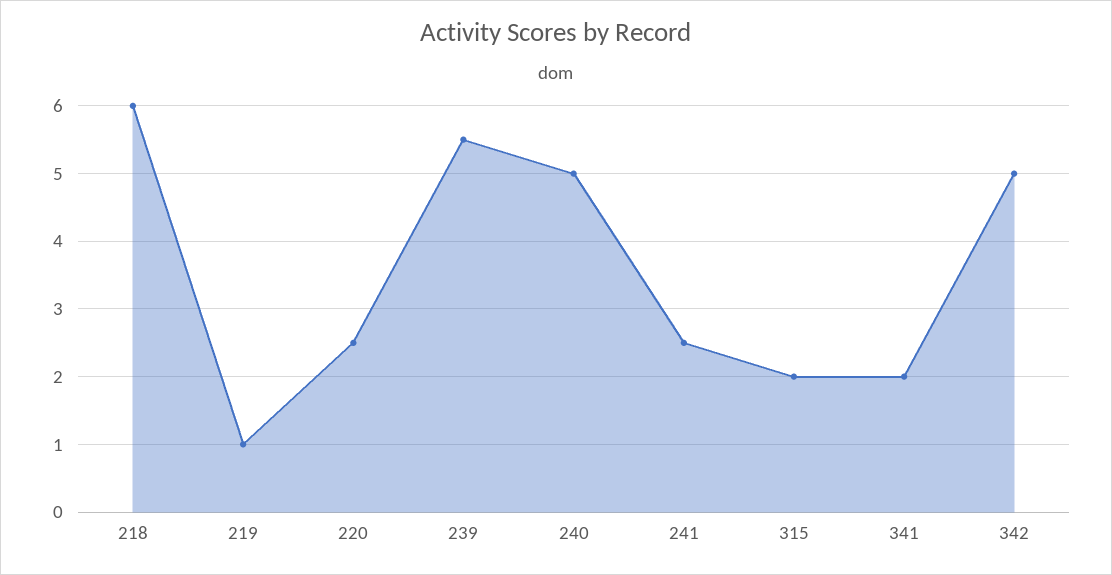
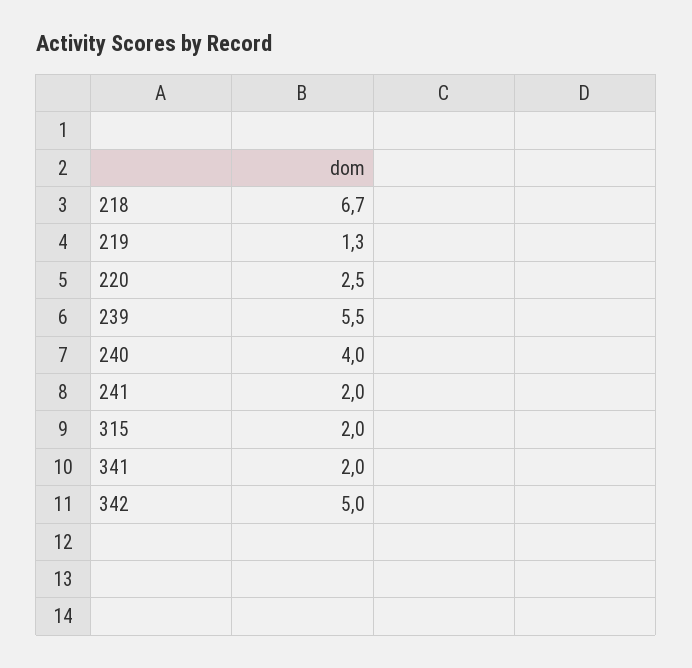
  {
-   "218": 6,
+   "218": 6.7,
-   "219": 1,
+   "219": 1.3,
    "220": 2.5,
    "239": 5.5,
-   "240": 5,
+   "240": 4,
-   "241": 2.5,
+   "241": 2,
    "315": 2,
    "341": 2,
    "342": 5
  }

